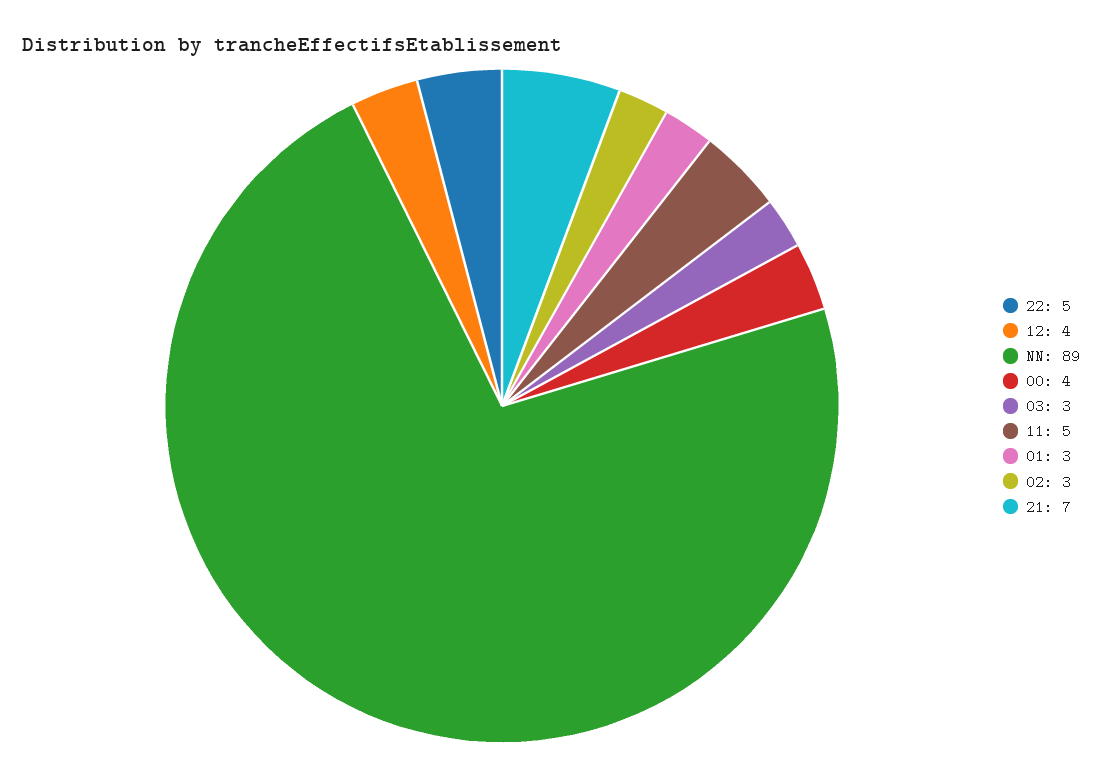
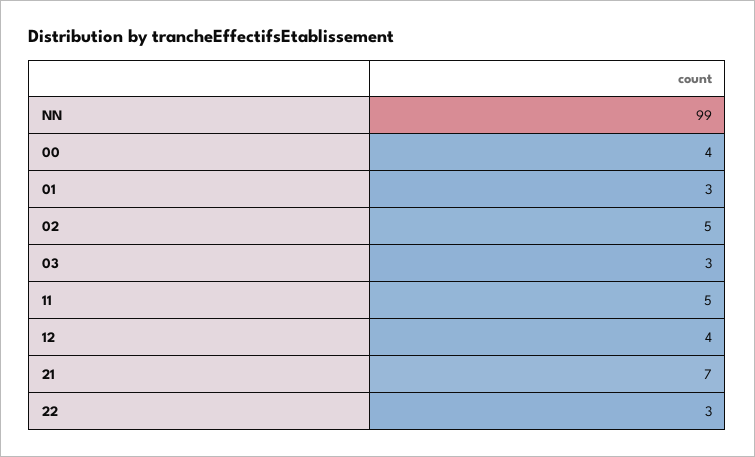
  {
-   "22": 5,
+   "22": 3,
    "12": 4,
-   "NN": 89,
+   "NN": 99,
    "00": 4,
    "03": 3,
    "11": 5,
    "01": 3,
-   "02": 3,
+   "02": 5,
    "21": 7
  }

